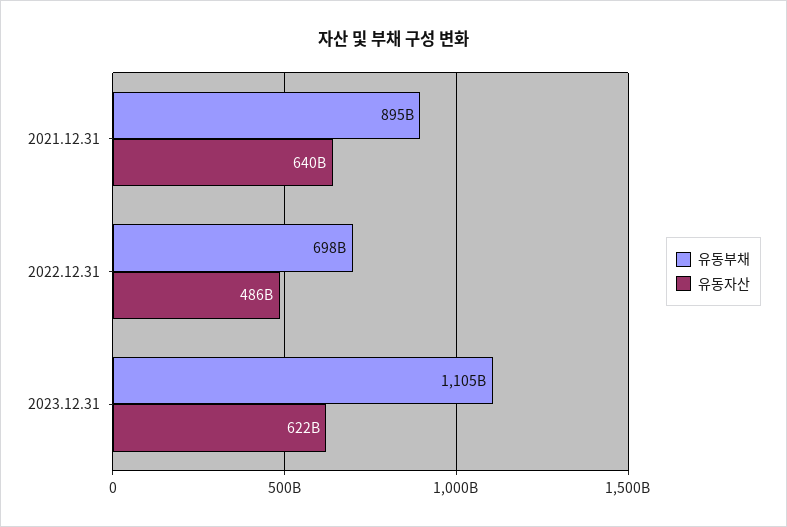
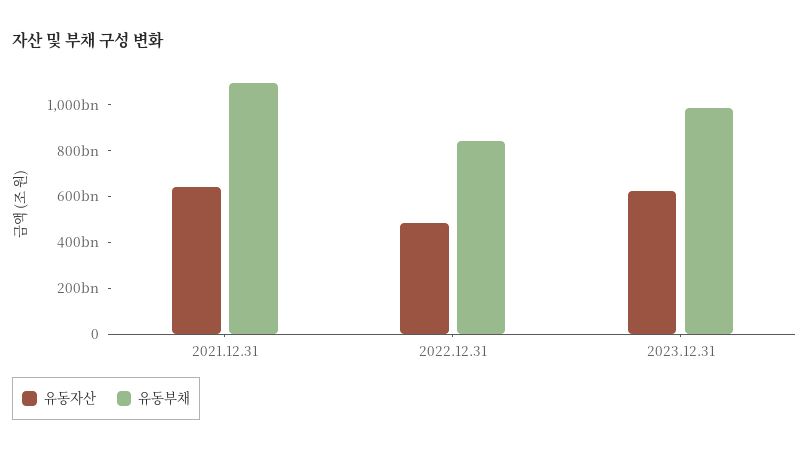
  {
    "유동부채": {
-     "2021.12.31": 895000000000,
+     "2021.12.31": 1100000000000,
-     "2022.12.31": 698000000000,
+     "2022.12.31": 850000000000,
-     "2023.12.31": 1105000000000
+     "2023.12.31": 1000000000000
    },
    "유동자산": {
      "2021.12.31": 640000000000,
      "2022.12.31": 486000000000,
      "2023.12.31": 622000000000
    }
  }

